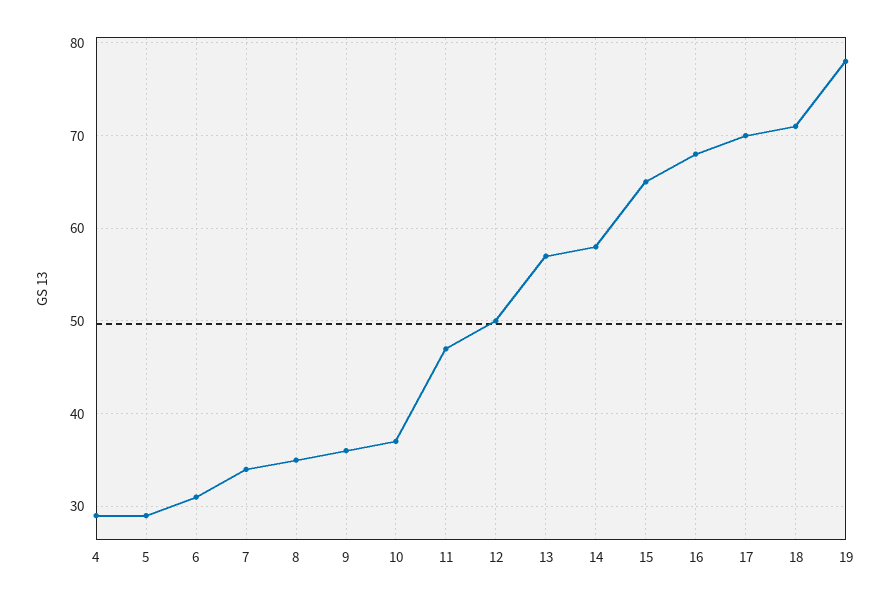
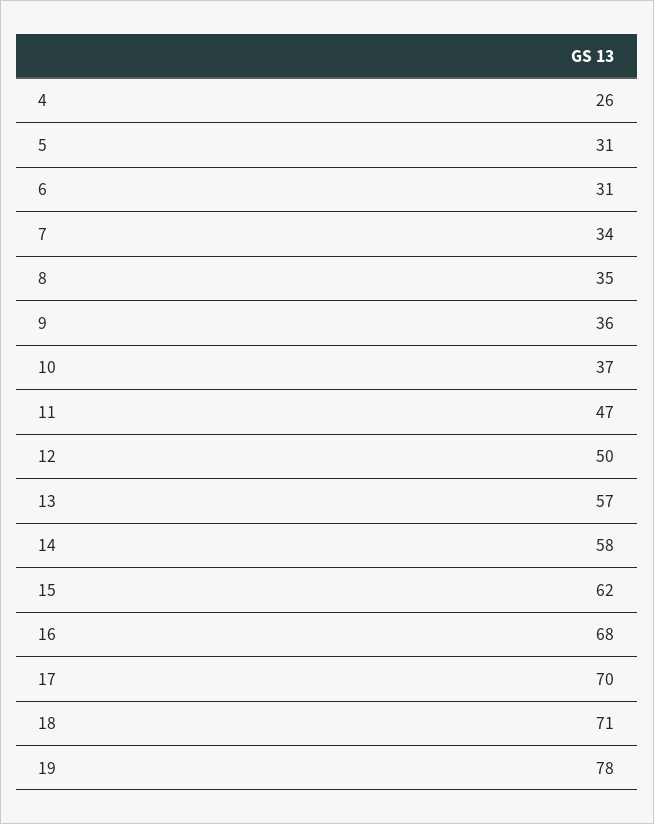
  {
-   "4": 29,
+   "4": 26,
-   "5": 29,
+   "5": 31,
    "6": 31,
    "7": 34,
    "8": 35,
    "9": 36,
    "10": 37,
    "11": 47,
    "12": 50,
    "13": 57,
    "14": 58,
-   "15": 65,
+   "15": 62,
    "16": 68,
    "17": 70,
    "18": 71,
    "19": 78
  }

